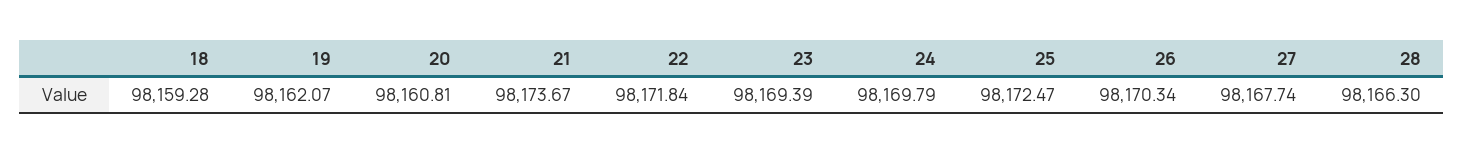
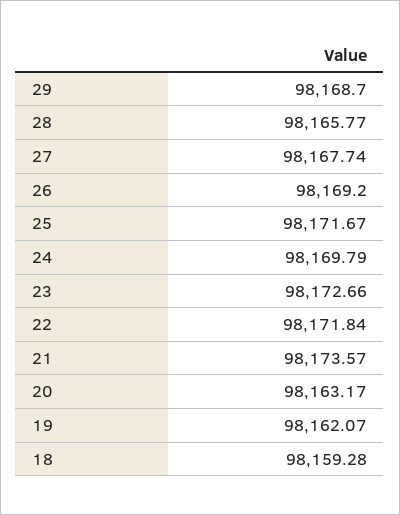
  {
    "18": 98159.28,
    "19": 98162.07,
-   "20": 98160.81,
+   "20": 98163.17,
-   "21": 98173.67,
+   "21": 98173.57,
    "22": 98171.84,
-   "23": 98169.39,
+   "23": 98172.66,
    "24": 98169.79,
-   "25": 98172.47,
+   "25": 98171.67,
-   "26": 98170.34,
+   "26": 98169.2,
    "27": 98167.74,
-   "28": 98166.3
+   "28": 98165.77,
+   "29": 98168.7
  }

